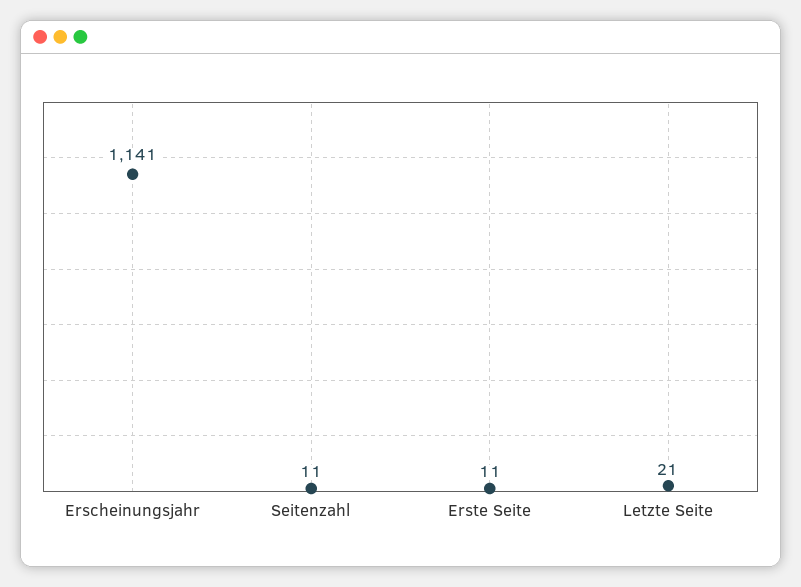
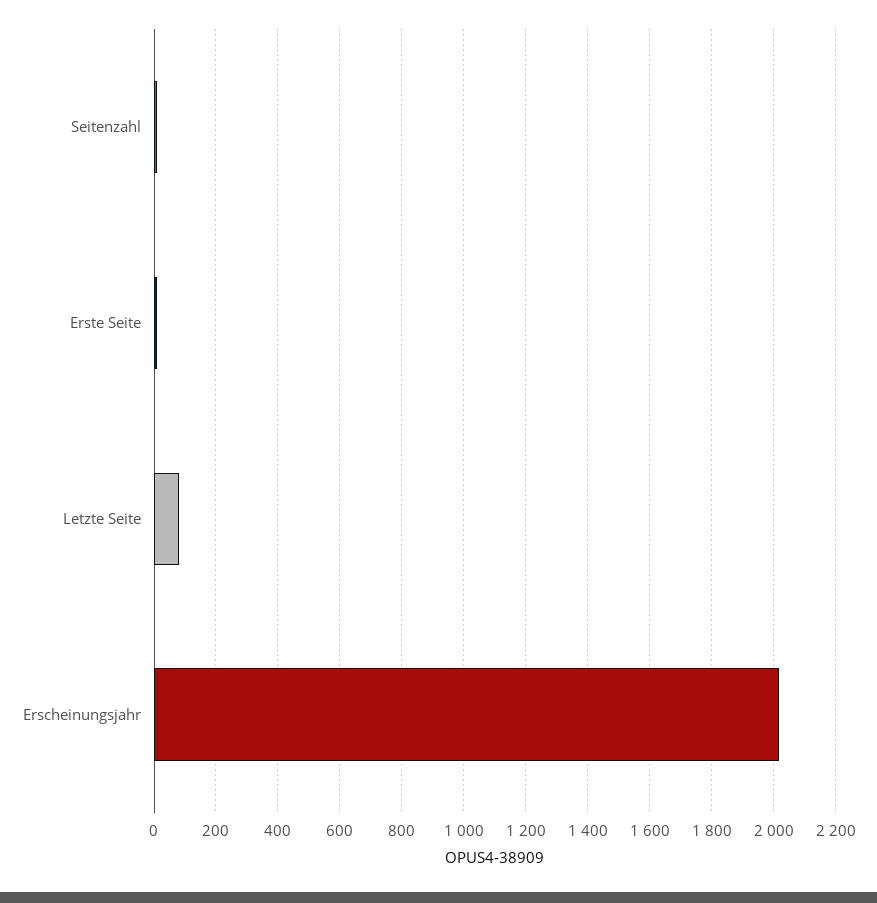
  {
-   "Erscheinungsjahr": 1141,
+   "Erscheinungsjahr": 2020,
    "Seitenzahl": 11,
    "Erste Seite": 11,
-   "Letzte Seite": 21
+   "Letzte Seite": 80
  }

